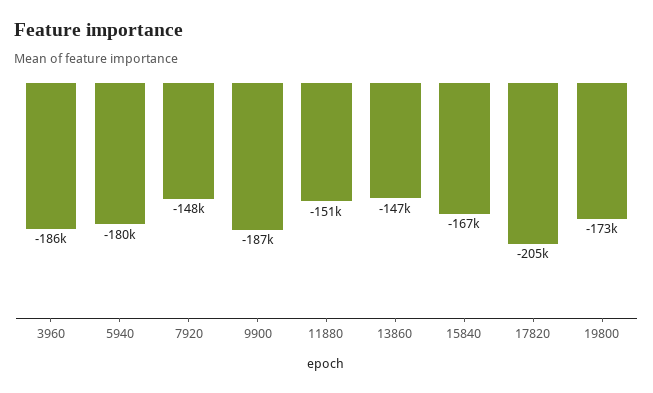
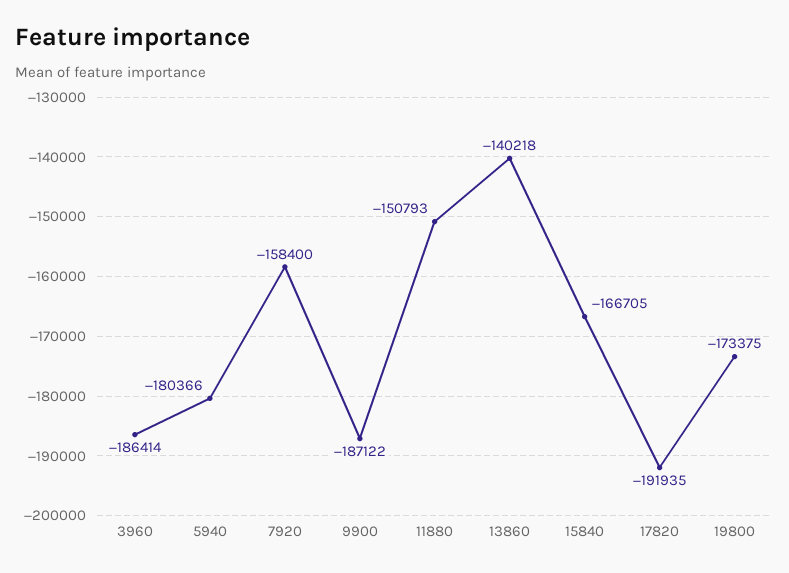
  {
    "3960": -186414,
    "5940": -180366,
-   "7920": -148000,
+   "7920": -158400,
    "9900": -187122,
    "11880": -150793,
-   "13860": -147000,
+   "13860": -140218,
    "15840": -166705,
-   "17820": -205000,
+   "17820": -191935,
    "19800": -173375
  }

